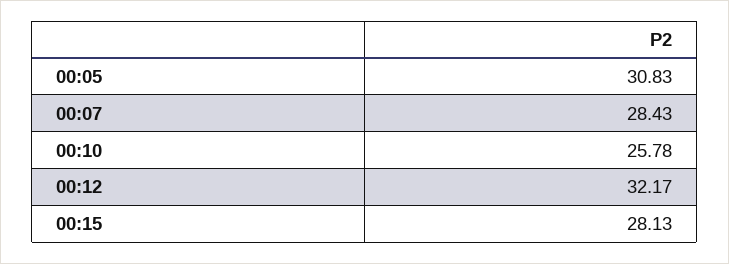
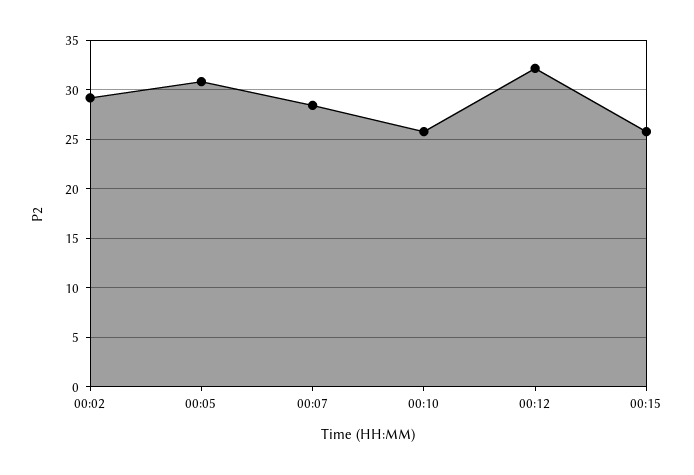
  {
    "00:05": 30.83,
    "00:07": 28.43,
    "00:10": 25.78,
    "00:12": 32.17,
-   "00:15": 28.13
+   "00:15": 26,
+   "00:02": 29
  }

